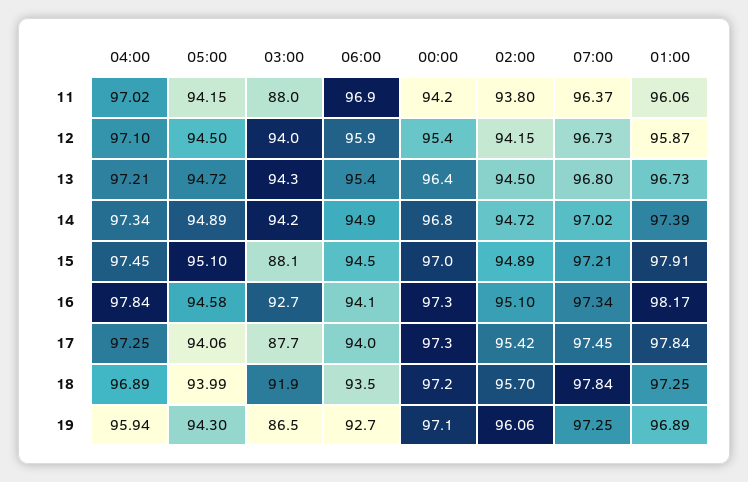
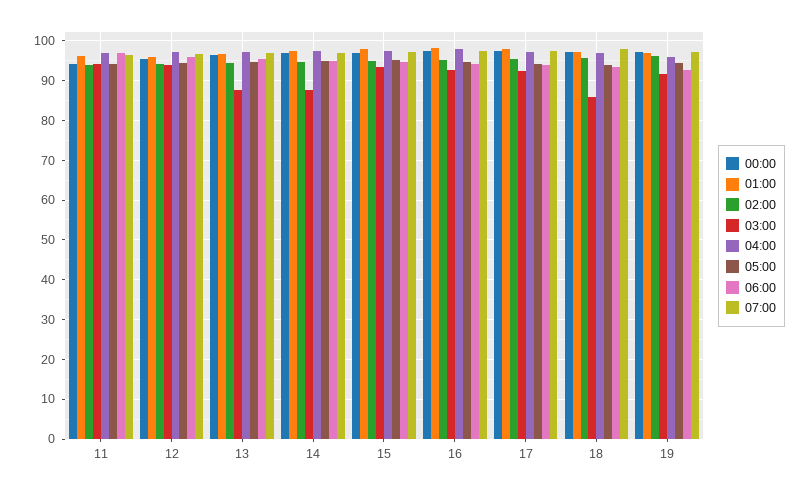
  {
    "04:00": {
      "11": 97.02,
      "12": 97.1,
      "13": 97.21,
      "14": 97.34,
      "15": 97.45,
      "16": 97.84,
      "17": 97.25,
      "18": 96.89,
      "19": 95.94
    },
    "05:00": {
      "11": 94.15,
      "12": 94.5,
      "13": 94.72,
      "14": 94.89,
      "15": 95.1,
      "16": 94.58,
      "17": 94.06,
      "18": 93.99,
      "19": 94.3
    },
    "03:00": {
-     "11": 88,
+     "11": 94,
      "12": 94,
-     "13": 94.3,
+     "13": 88,
-     "14": 94.2,
+     "14": 88,
-     "15": 88.1,
+     "15": 94,
      "16": 92.7,
-     "17": 87.7,
+     "17": 92,
-     "18": 91.9,
+     "18": 86,
-     "19": 86.5
+     "19": 92
    },
    "06:00": {
      "11": 96.9,
      "12": 95.9,
      "13": 95.4,
      "14": 94.9,
      "15": 94.5,
      "16": 94.1,
      "17": 94,
      "18": 93.5,
      "19": 92.7
    },
    "00:00": {
      "11": 94.2,
      "12": 95.4,
      "13": 96.4,
      "14": 96.8,
      "15": 97,
      "16": 97.3,
      "17": 97.3,
      "18": 97.2,
      "19": 97.1
    },
    "02:00": {
      "11": 93.8,
      "12": 94.15,
      "13": 94.5,
      "14": 94.72,
      "15": 94.89,
      "16": 95.1,
      "17": 95.42,
      "18": 95.7,
      "19": 96.06
    },
    "07:00": {
      "11": 96.37,
      "12": 96.73,
      "13": 96.8,
      "14": 97.02,
      "15": 97.21,
      "16": 97.34,
      "17": 97.45,
      "18": 97.84,
      "19": 97.25
    },
    "01:00": {
      "11": 96.06,
      "12": 95.87,
      "13": 96.73,
      "14": 97.39,
      "15": 97.91,
      "16": 98.17,
      "17": 97.84,
      "18": 97.25,
      "19": 96.89
    }
  }

